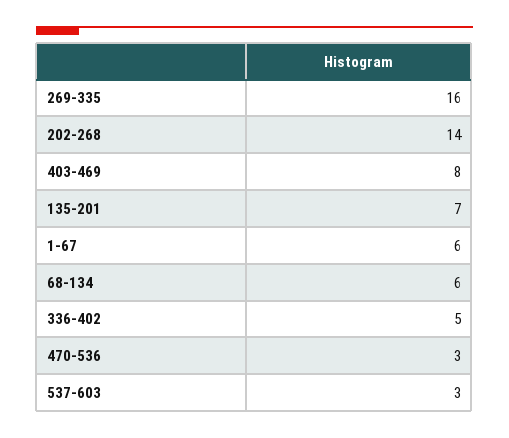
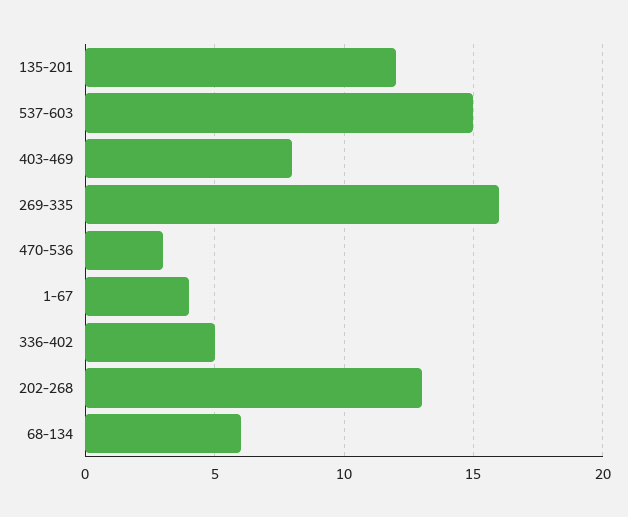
  {
    "269-335": 16,
-   "202-268": 14,
+   "202-268": 13,
    "403-469": 8,
-   "135-201": 7,
+   "135-201": 12,
-   "1-67": 6,
+   "1-67": 4,
    "68-134": 6,
    "336-402": 5,
    "470-536": 3,
-   "537-603": 3
+   "537-603": 15
  }

